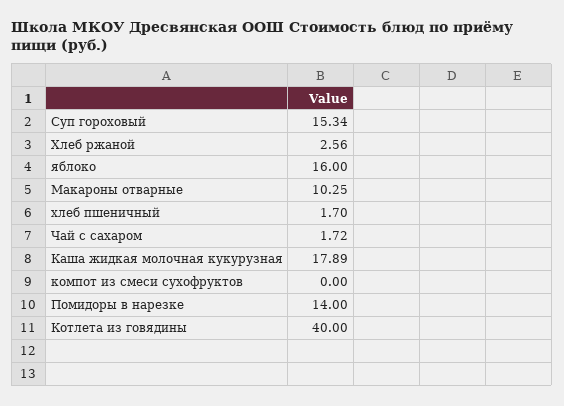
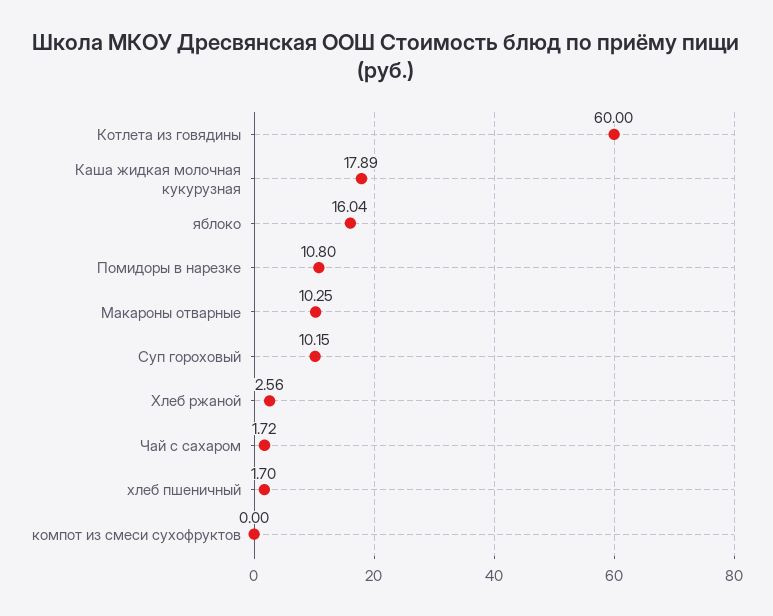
  {
-   "Суп гороховый": 15.34,
+   "Суп гороховый": 10.15,
    "Хлеб ржаной": 2.56,
-   "яблоко": 16,
+   "яблоко": 16.04,
    "Макароны отварные": 10.25,
    "хлеб пшеничный": 1.7,
    "Чай с сахаром": 1.72,
    "Каша жидкая молочная кукурузная": 17.89,
    "компот из смеси сухофруктов": 0,
-   "Помидоры в нарезке": 14,
+   "Помидоры в нарезке": 10.8,
-   "Котлета из говядины": 40
+   "Котлета из говядины": 60
  }

